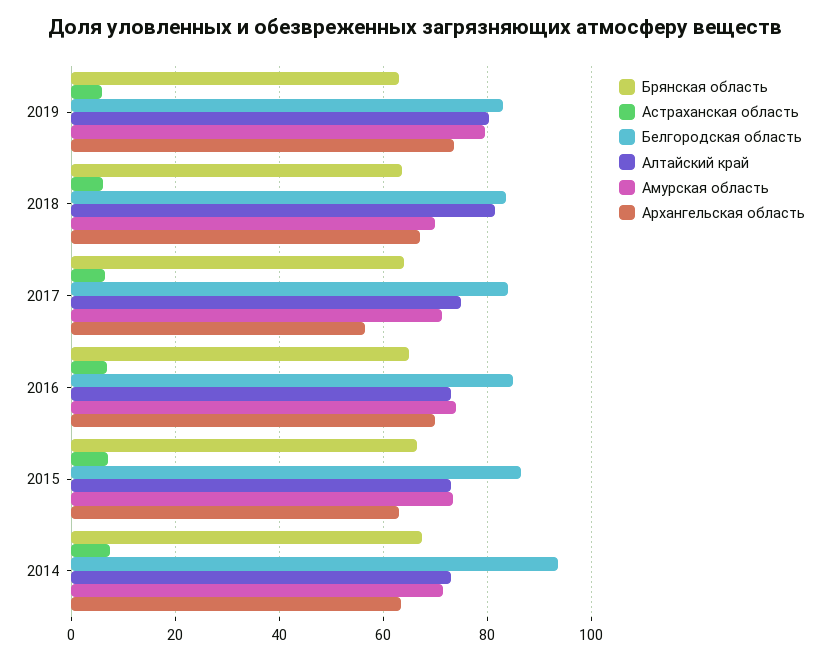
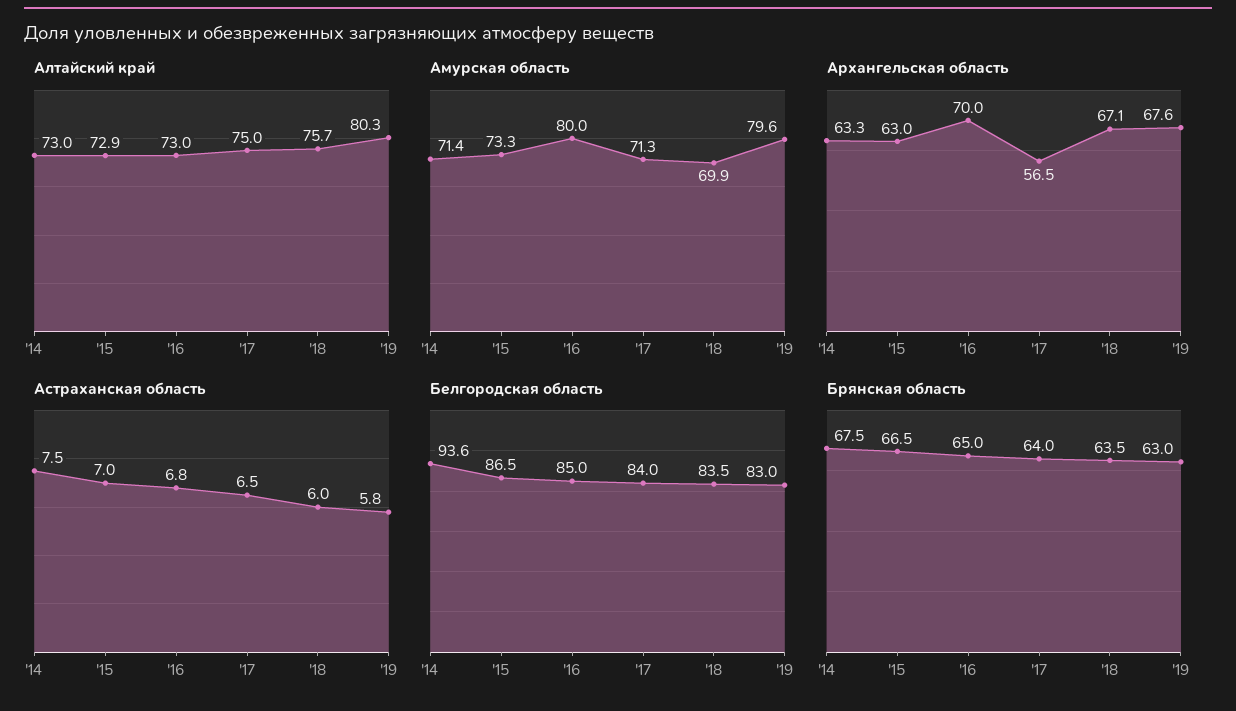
  {
    "Брянская область": {
      "2019": 63,
      "2018": 63.5,
      "2017": 64,
      "2016": 65,
      "2015": 66.5,
      "2014": 67.5
    },
    "Астраханская область": {
      "2019": 5.8,
      "2018": 6,
      "2017": 6.5,
      "2016": 6.8,
      "2015": 7,
      "2014": 7.5
    },
    "Белгородская область": {
      "2019": 83,
      "2018": 83.5,
      "2017": 84,
      "2016": 85,
      "2015": 86.5,
      "2014": 93.6
    },
    "Алтайский край": {
      "2019": 80.3,
-     "2018": 82,
+     "2018": 75.7,
      "2017": 75,
      "2016": 73,
      "2015": 72.9,
      "2014": 73
    },
    "Амурская область": {
      "2019": 79.6,
      "2018": 69.9,
      "2017": 71.3,
-     "2016": 74,
+     "2016": 80,
      "2015": 73.3,
      "2014": 71.4
    },
    "Архангельская область": {
-     "2019": 74,
+     "2019": 67.6,
      "2018": 67.1,
      "2017": 56.5,
      "2016": 70,
      "2015": 63,
      "2014": 63.3
    }
  }

